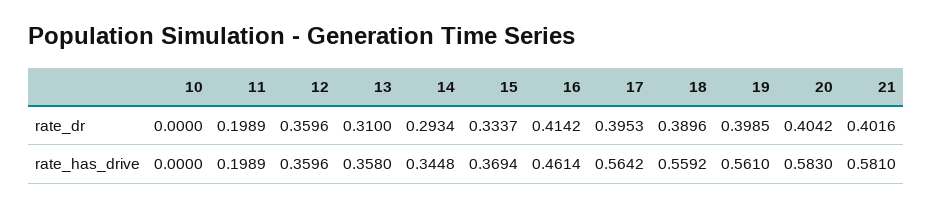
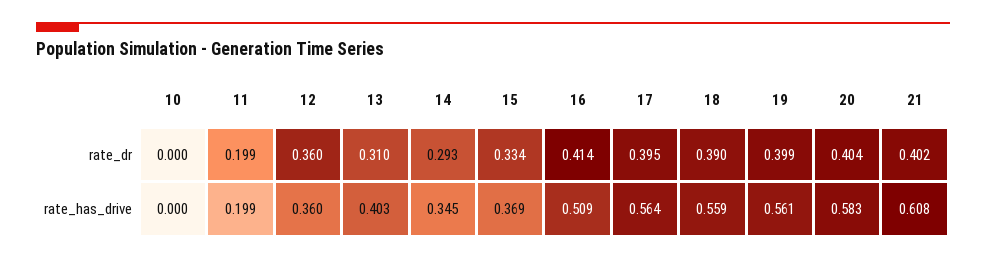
  {
    "10": {
      "rate_dr": 0,
      "rate_has_drive": 0
    },
    "11": {
      "rate_dr": 0.1989,
      "rate_has_drive": 0.1989
    },
    "12": {
      "rate_dr": 0.3596,
      "rate_has_drive": 0.3596
    },
    "13": {
      "rate_dr": 0.31,
-     "rate_has_drive": 0.358
+     "rate_has_drive": 0.403
    },
    "14": {
      "rate_dr": 0.2934,
      "rate_has_drive": 0.3448
    },
    "15": {
      "rate_dr": 0.3337,
      "rate_has_drive": 0.3694
    },
    "16": {
      "rate_dr": 0.4142,
-     "rate_has_drive": 0.4614
+     "rate_has_drive": 0.509
    },
    "17": {
      "rate_dr": 0.3953,
      "rate_has_drive": 0.5642
    },
    "18": {
      "rate_dr": 0.3896,
      "rate_has_drive": 0.5592
    },
    "19": {
      "rate_dr": 0.3985,
      "rate_has_drive": 0.561
    },
    "20": {
      "rate_dr": 0.4042,
      "rate_has_drive": 0.583
    },
    "21": {
      "rate_dr": 0.4016,
-     "rate_has_drive": 0.581
+     "rate_has_drive": 0.608
    }
  }

